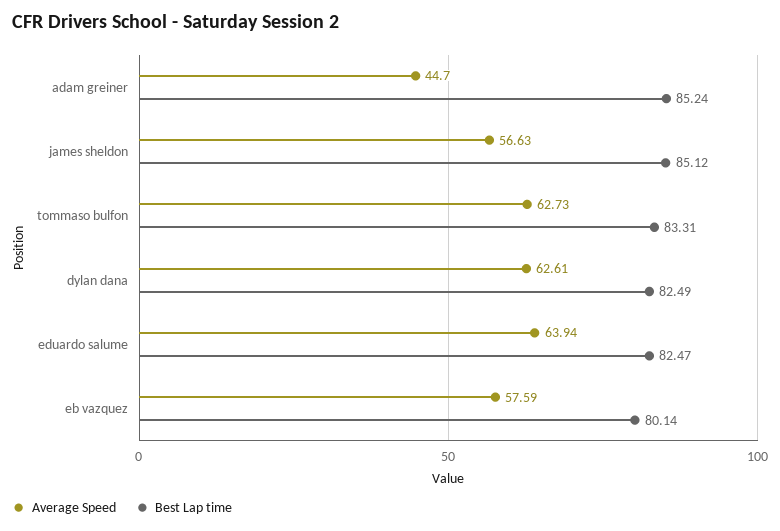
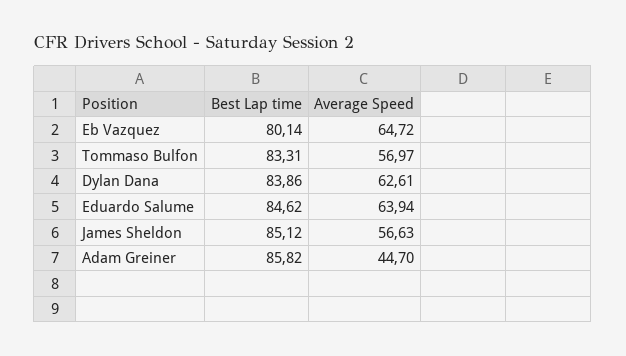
  {
    "Average Speed": {
      "adam greiner": 44.7,
      "james sheldon": 56.63,
-     "tommaso bulfon": 62.73,
+     "tommaso bulfon": 56.97,
      "dylan dana": 62.61,
      "eduardo salume": 63.94,
-     "eb vazquez": 57.59
+     "eb vazquez": 64.72
    },
    "Best Lap time": {
-     "adam greiner": 85.24,
+     "adam greiner": 85.82,
      "james sheldon": 85.12,
      "tommaso bulfon": 83.31,
-     "dylan dana": 82.49,
+     "dylan dana": 83.86,
-     "eduardo salume": 82.47,
+     "eduardo salume": 84.62,
      "eb vazquez": 80.14
    }
  }

